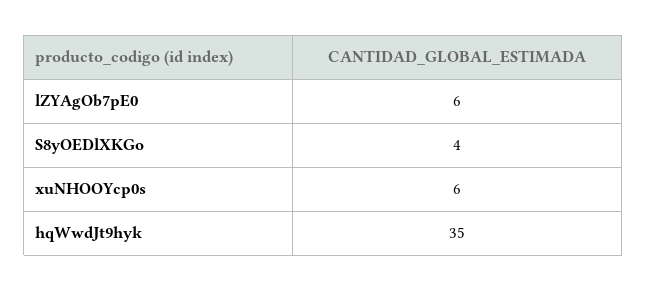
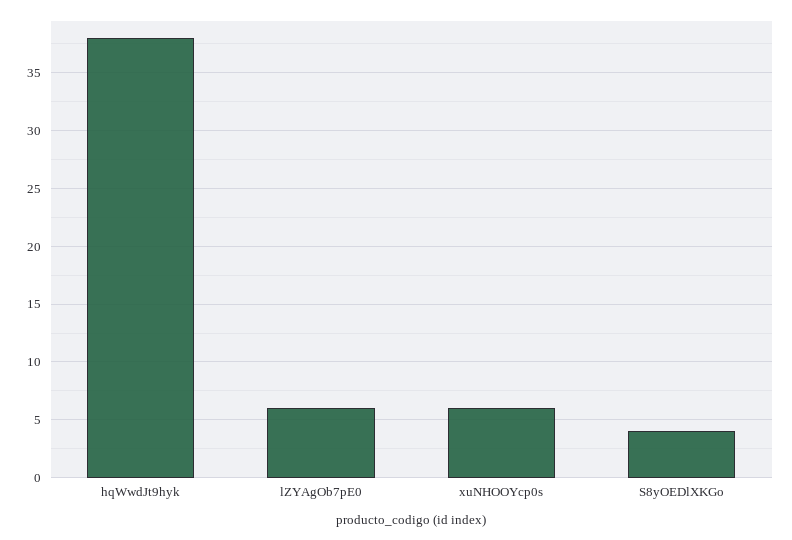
  {
    "lZYAgOb7pE0": 6,
    "S8yOEDlXKGo": 4,
    "xuNHOOYcp0s": 6,
-   "hqWwdJt9hyk": 35
+   "hqWwdJt9hyk": 38
  }

